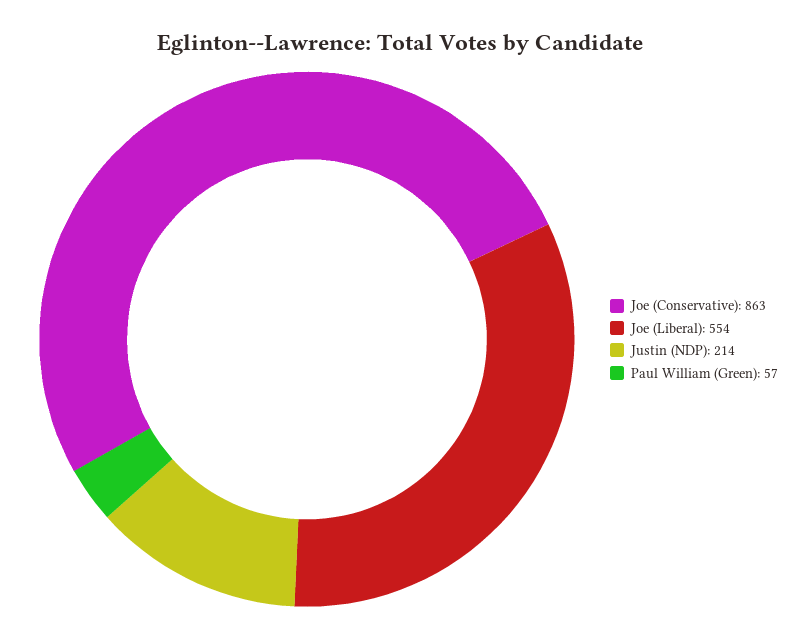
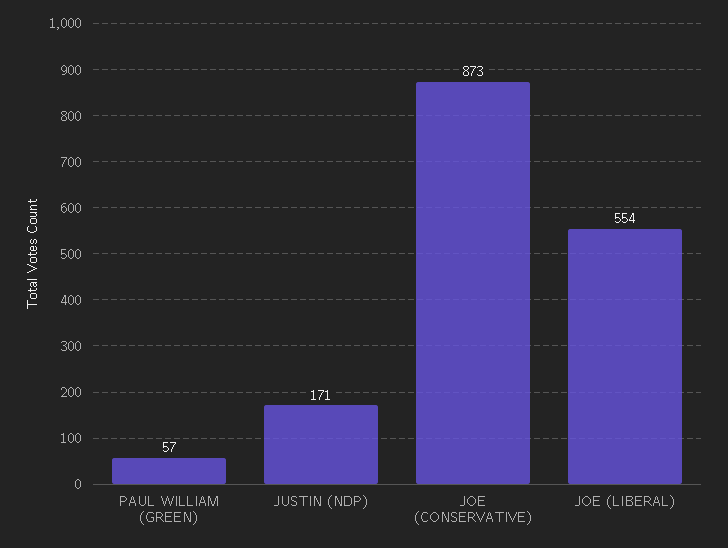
  {
-   "Joe (Conservative)": 863,
+   "Joe (Conservative)": 873,
    "Joe (Liberal)": 554,
-   "Justin (NDP)": 214,
+   "Justin (NDP)": 171,
    "Paul William (Green)": 57
  }

